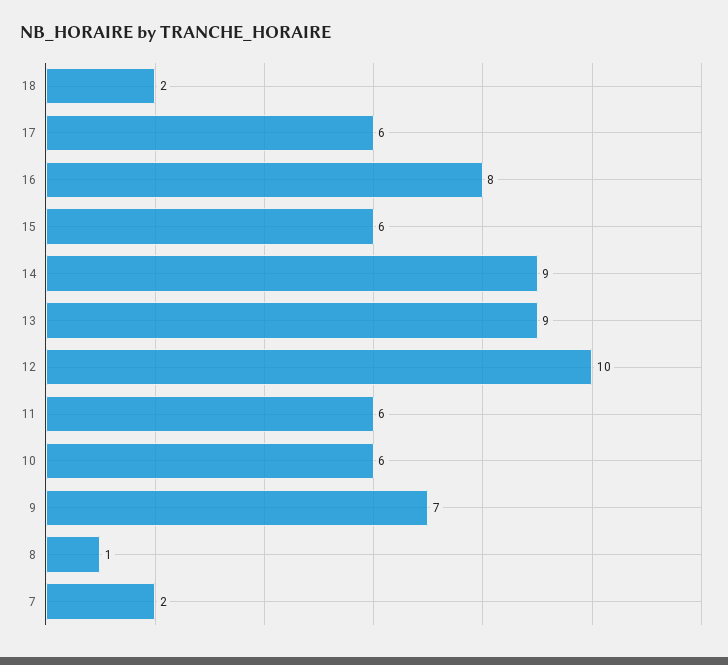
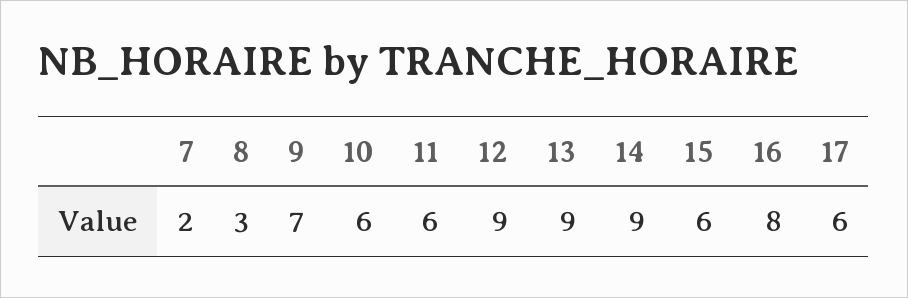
  {
-   "18": 2,
    "17": 6,
    "16": 8,
    "15": 6,
    "14": 9,
    "13": 9,
-   "12": 10,
+   "12": 9,
    "11": 6,
    "10": 6,
    "9": 7,
-   "8": 1,
+   "8": 3,
    "7": 2
  }

